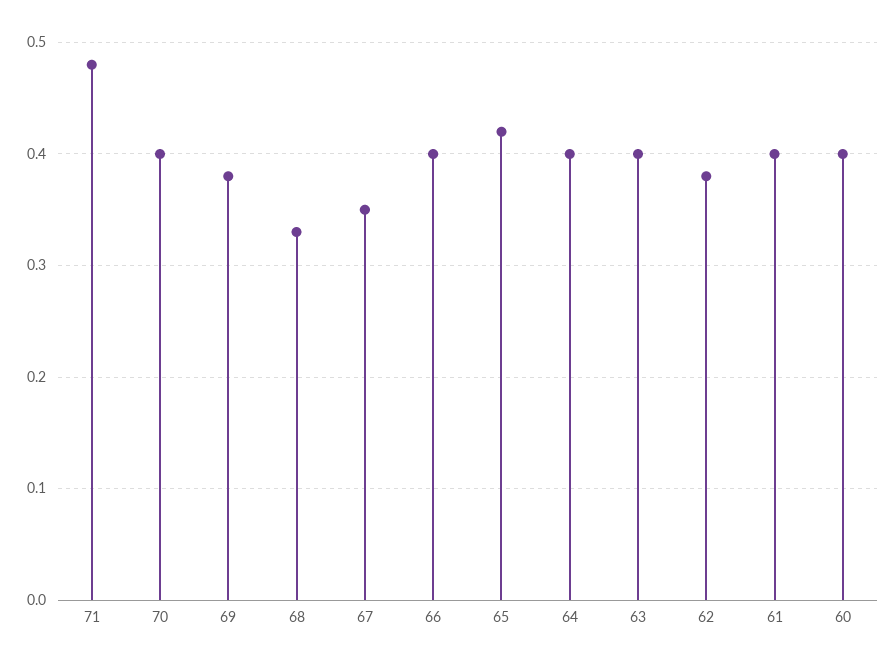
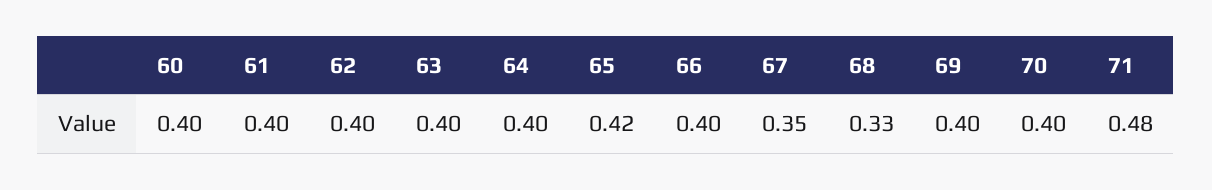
  {
    "71": 0.48,
    "70": 0.4,
-   "69": 0.38,
+   "69": 0.4,
    "68": 0.33,
    "67": 0.35,
    "66": 0.4,
    "65": 0.42,
    "64": 0.4,
    "63": 0.4,
-   "62": 0.38,
+   "62": 0.4,
    "61": 0.4,
    "60": 0.4
  }

